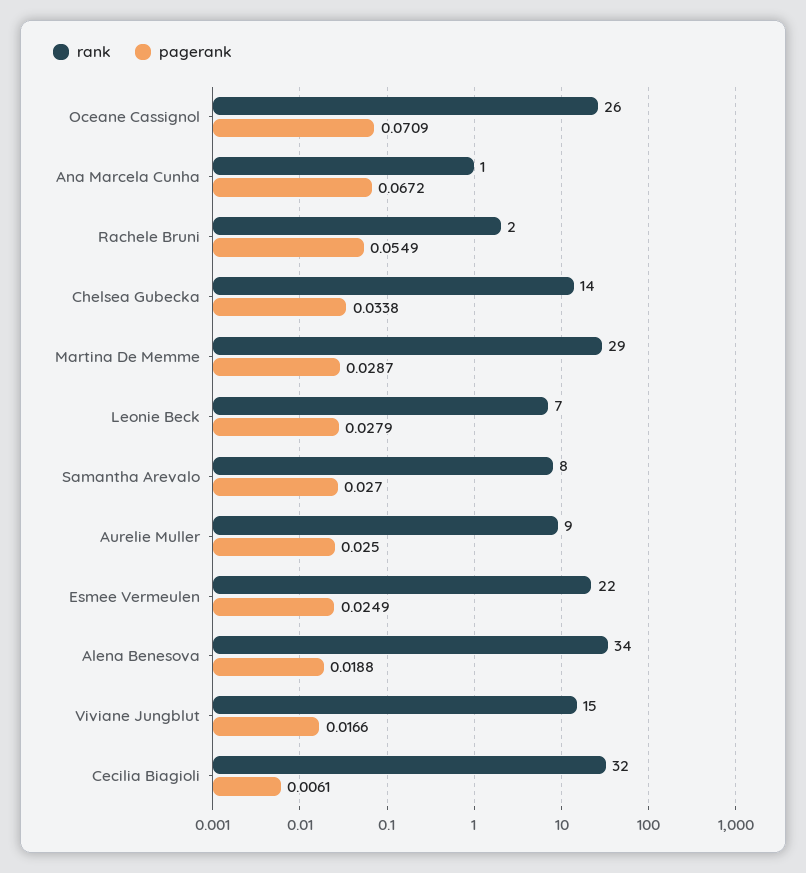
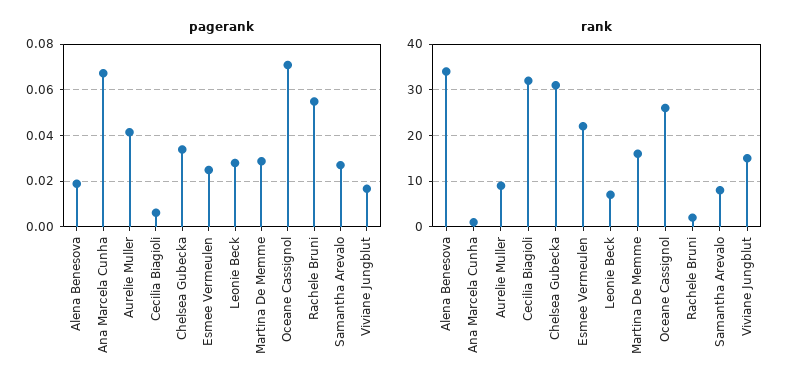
  {
    "rank": {
      "Oceane Cassignol": 26,
      "Ana Marcela Cunha": 1,
      "Rachele Bruni": 2,
-     "Chelsea Gubecka": 14,
+     "Chelsea Gubecka": 30,
-     "Martina De Memme": 29,
+     "Martina De Memme": 15,
      "Leonie Beck": 7,
      "Samantha Arevalo": 8,
      "Aurelie Muller": 9,
      "Esmee Vermeulen": 22,
      "Alena Benesova": 34,
      "Viviane Jungblut": 15,
      "Cecilia Biagioli": 32
    },
    "pagerank": {
      "Oceane Cassignol": 0.0709,
      "Ana Marcela Cunha": 0.0672,
      "Rachele Bruni": 0.0549,
      "Chelsea Gubecka": 0.0338,
      "Martina De Memme": 0.0287,
      "Leonie Beck": 0.0279,
      "Samantha Arevalo": 0.027,
-     "Aurelie Muller": 0.025,
+     "Aurelie Muller": 0.04,
      "Esmee Vermeulen": 0.0249,
      "Alena Benesova": 0.0188,
      "Viviane Jungblut": 0.0166,
      "Cecilia Biagioli": 0.0061
    }
  }

